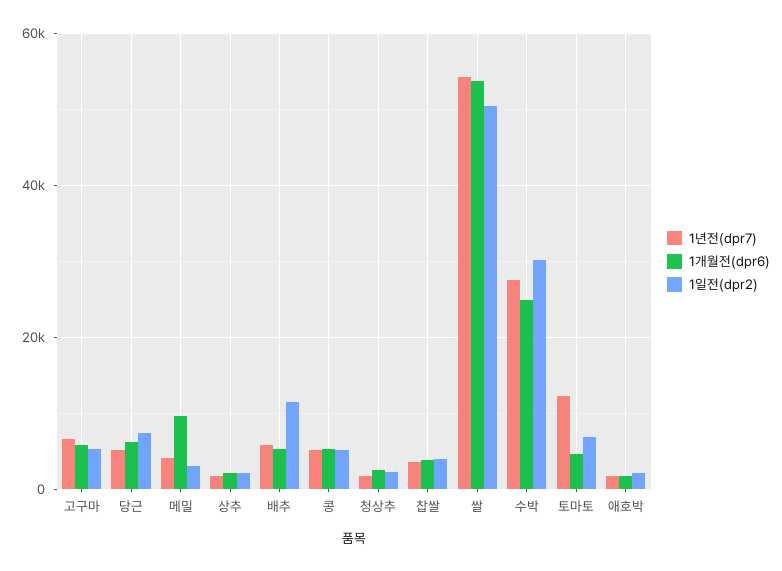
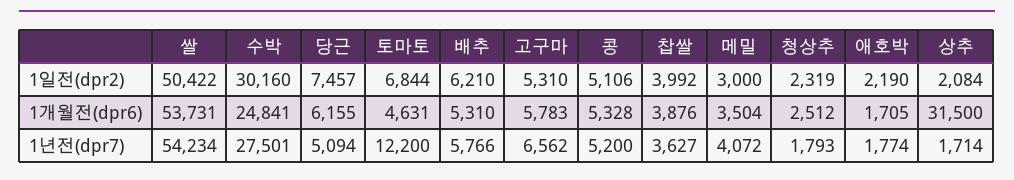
  {
    "1년전(dpr7)": {
      "고구마": 6562,
      "당근": 5094,
      "메밀": 4072,
      "상추": 1714,
      "배추": 5766,
      "콩": 5200,
      "청상추": 1793,
      "찹쌀": 3627,
      "쌀": 54234,
      "수박": 27501,
      "토마토": 12200,
      "애호박": 1774
    },
    "1개월전(dpr6)": {
      "고구마": 5783,
      "당근": 6155,
-     "메밀": 10000,
+     "메밀": 3504,
-     "상추": 2000,
+     "상추": 31500,
      "배추": 5310,
      "콩": 5328,
      "청상추": 2512,
      "찹쌀": 3876,
      "쌀": 53731,
      "수박": 24841,
      "토마토": 4631,
      "애호박": 1705
    },
    "1일전(dpr2)": {
      "고구마": 5310,
      "당근": 7457,
      "메밀": 3000,
      "상추": 2084,
-     "배추": 12000,
+     "배추": 6210,
      "콩": 5106,
      "청상추": 2319,
      "찹쌀": 3992,
      "쌀": 50422,
      "수박": 30160,
      "토마토": 6844,
      "애호박": 2190
    }
  }

